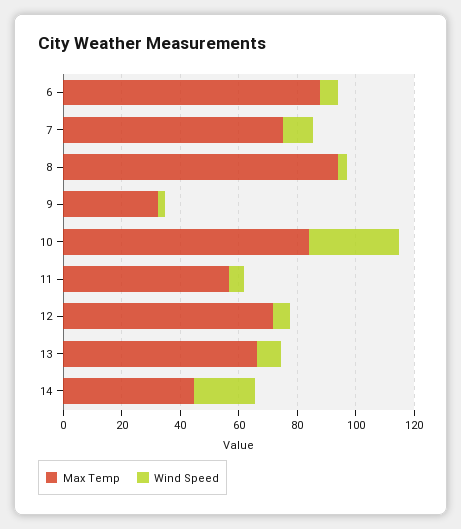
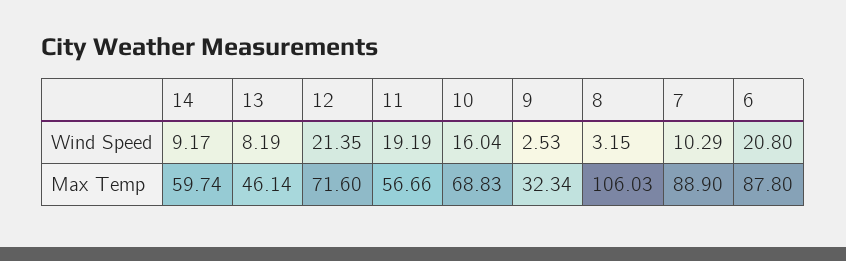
  {
    "Max Temp": {
      "6": 87.8,
-     "7": 75,
+     "7": 88.9,
-     "8": 95,
+     "8": 106.03,
      "9": 32.34,
-     "10": 85,
+     "10": 68.83,
      "11": 56.66,
      "12": 71.6,
-     "13": 65,
+     "13": 46.14,
-     "14": 45
+     "14": 59.74
    },
    "Wind Speed": {
-     "6": 5,
+     "6": 20.8,
      "7": 10.29,
      "8": 3.15,
      "9": 2.53,
-     "10": 30,
+     "10": 16.04,
-     "11": 5,
+     "11": 19.19,
-     "12": 5,
+     "12": 21.35,
      "13": 8.19,
-     "14": 20
+     "14": 9.17
    }
  }

